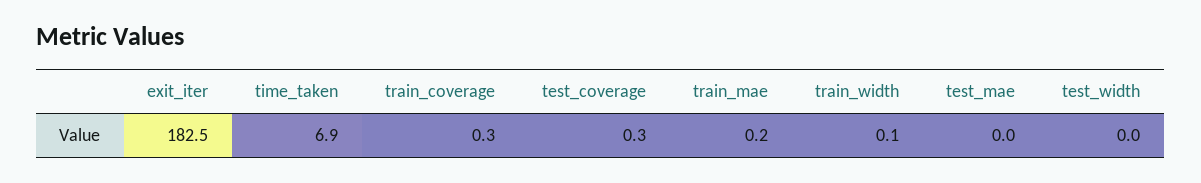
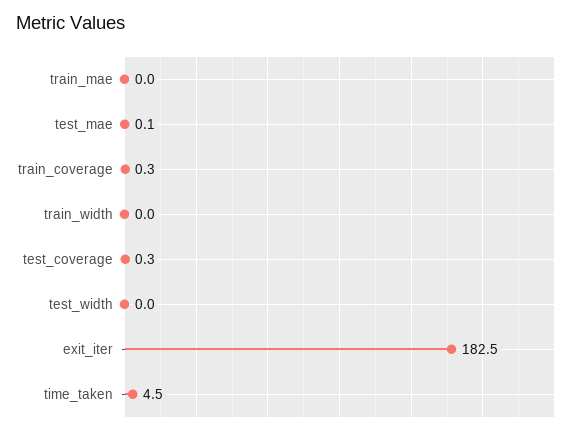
  {
    "exit_iter": 182.5,
-   "time_taken": 6.9,
+   "time_taken": 4.5,
    "train_coverage": 0.3,
    "test_coverage": 0.3,
-   "train_mae": 0.2,
+   "train_mae": 0,
-   "train_width": 0.1,
+   "train_width": 0,
-   "test_mae": 0,
+   "test_mae": 0.1,
    "test_width": 0
  }

